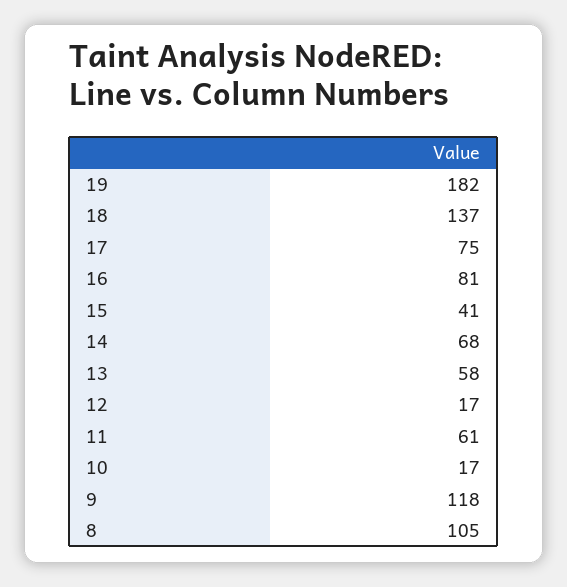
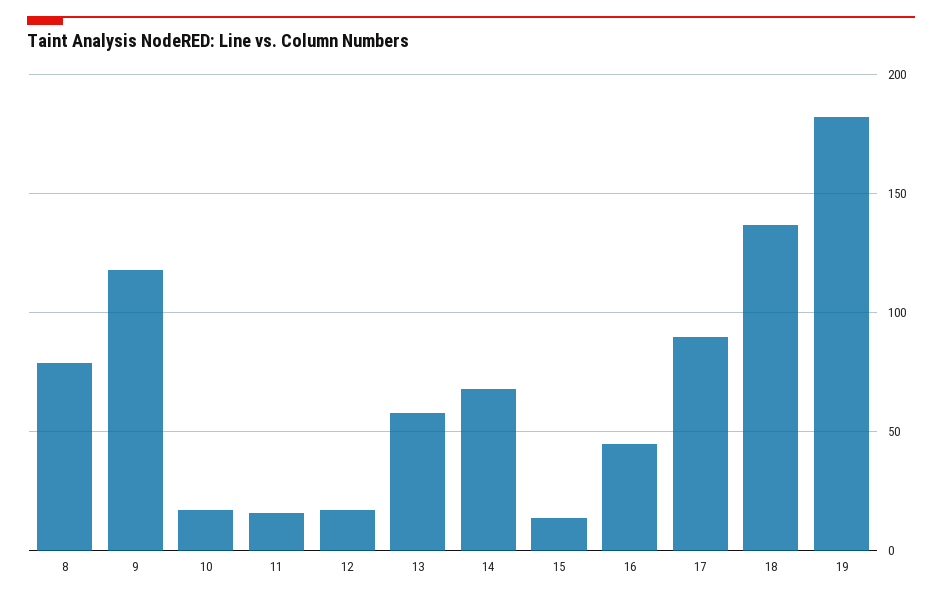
  {
    "19": 182,
    "18": 137,
-   "17": 75,
+   "17": 90,
-   "16": 81,
+   "16": 45,
-   "15": 41,
+   "15": 15,
    "14": 68,
    "13": 58,
    "12": 17,
-   "11": 61,
+   "11": 15,
    "10": 17,
    "9": 118,
-   "8": 105
+   "8": 80
  }

